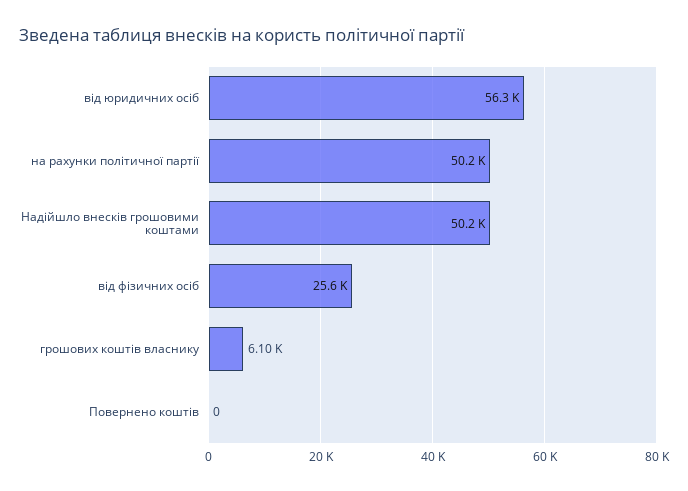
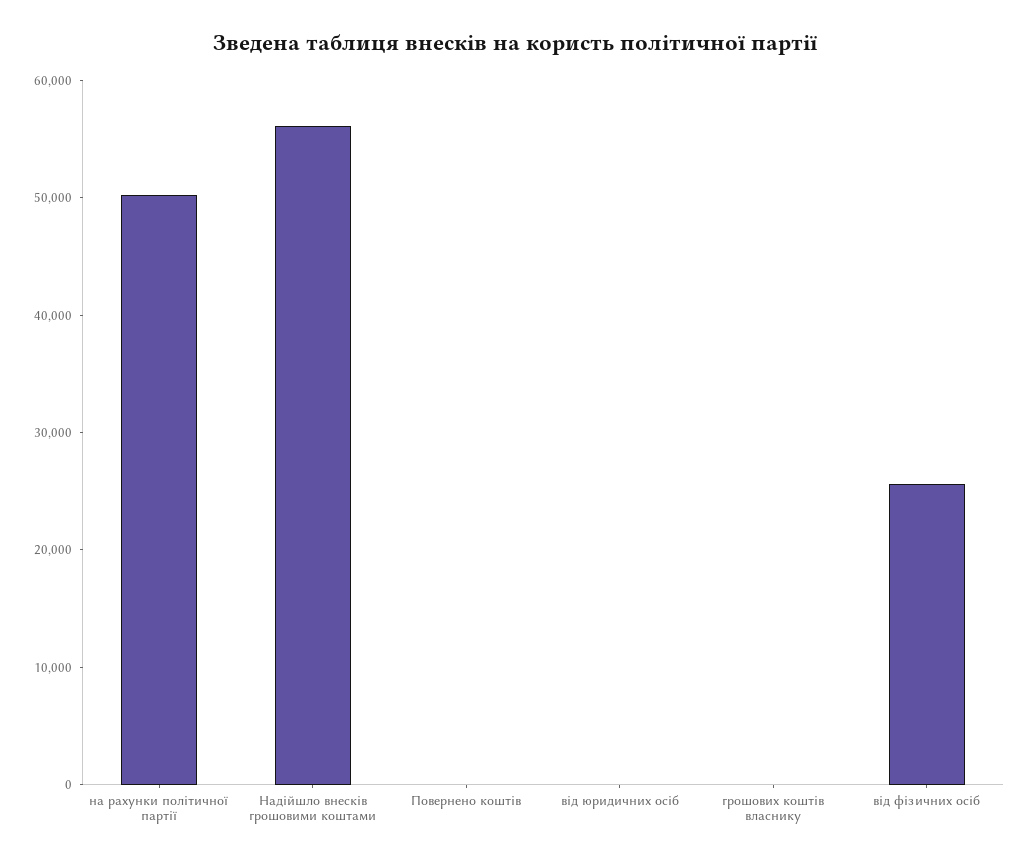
  {
-   "від юридичних осіб": 56300,
+   "від юридичних осіб": 0,
    "на рахунки політичної партії": 50200,
-   "Надійшло внесків грошовими коштами": 50200,
+   "Надійшло внесків грошовими коштами": 56000,
    "від фізичних осіб": 25600,
-   "грошових коштів власнику": 6100,
+   "грошових коштів власнику": 0,
    "Повернено коштів": 0
  }

